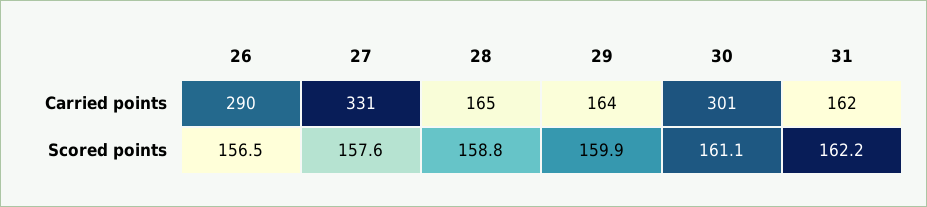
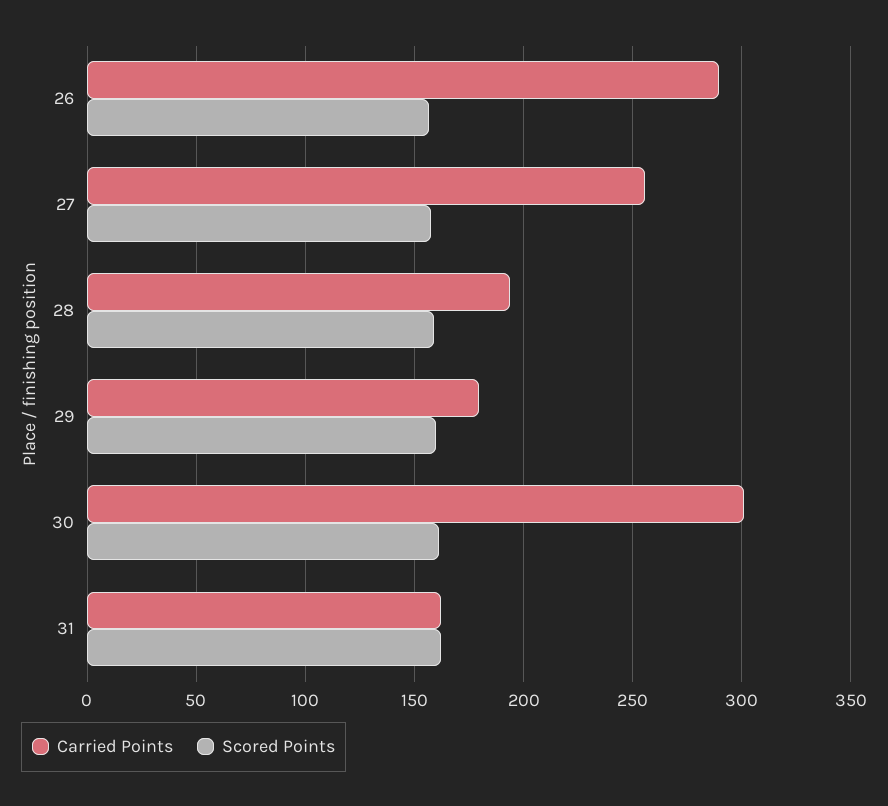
  {
    "Carried points": {
      "26": 290,
-     "27": 331,
+     "27": 255,
-     "28": 165,
+     "28": 195,
-     "29": 164,
+     "29": 180,
      "30": 301,
      "31": 162
    },
    "Scored points": {
      "26": 156.5,
      "27": 157.6,
      "28": 158.8,
      "29": 159.9,
      "30": 161.1,
      "31": 162.2
    }
  }

